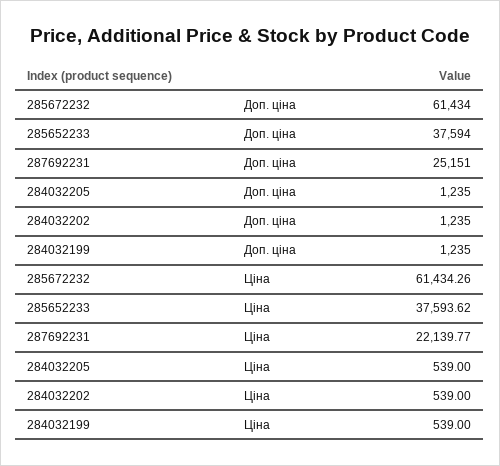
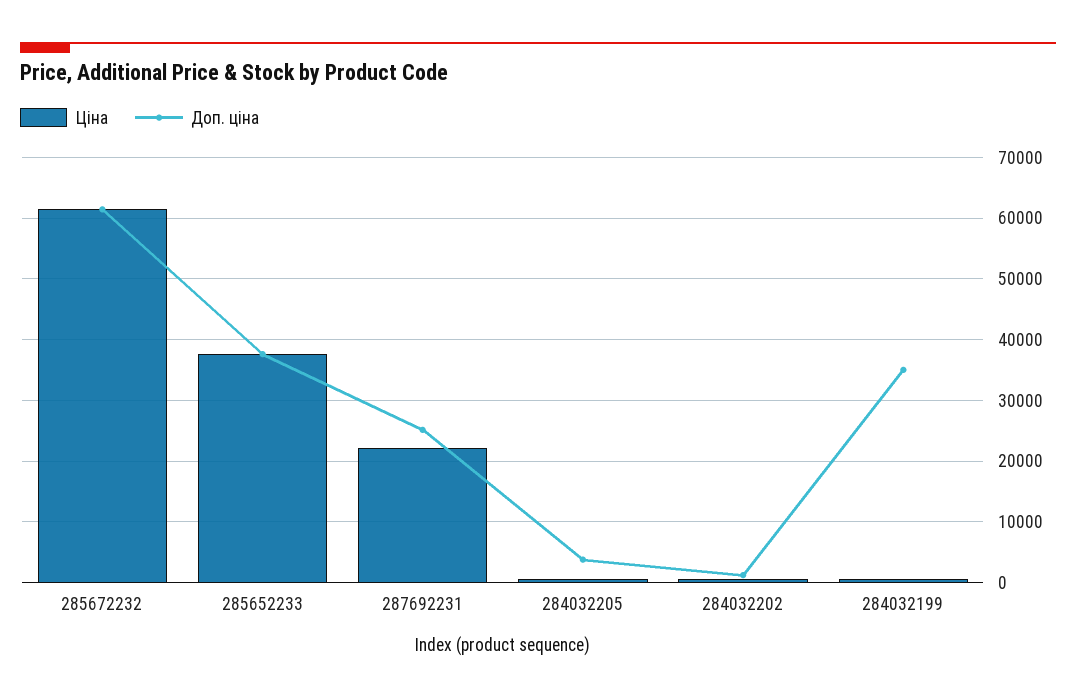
  {
    "Доп. ціна": {
      "285672232": 61434,
      "285652233": 37594,
      "287692231": 25151,
-     "284032205": 1235,
+     "284032205": 4000,
      "284032202": 1235,
-     "284032199": 1235
+     "284032199": 35000
    },
    "Ціна": {
      "285672232": 61434.26,
      "285652233": 37593.62,
      "287692231": 22139.77,
      "284032205": 539,
      "284032202": 539,
      "284032199": 539
    }
  }

